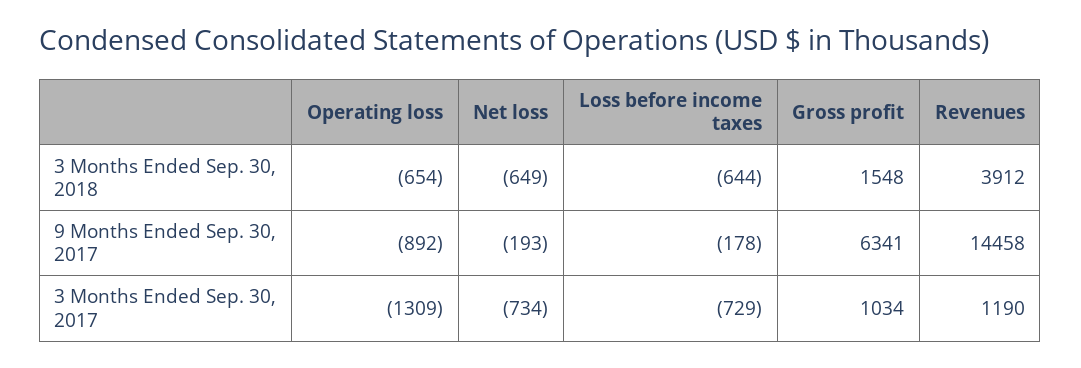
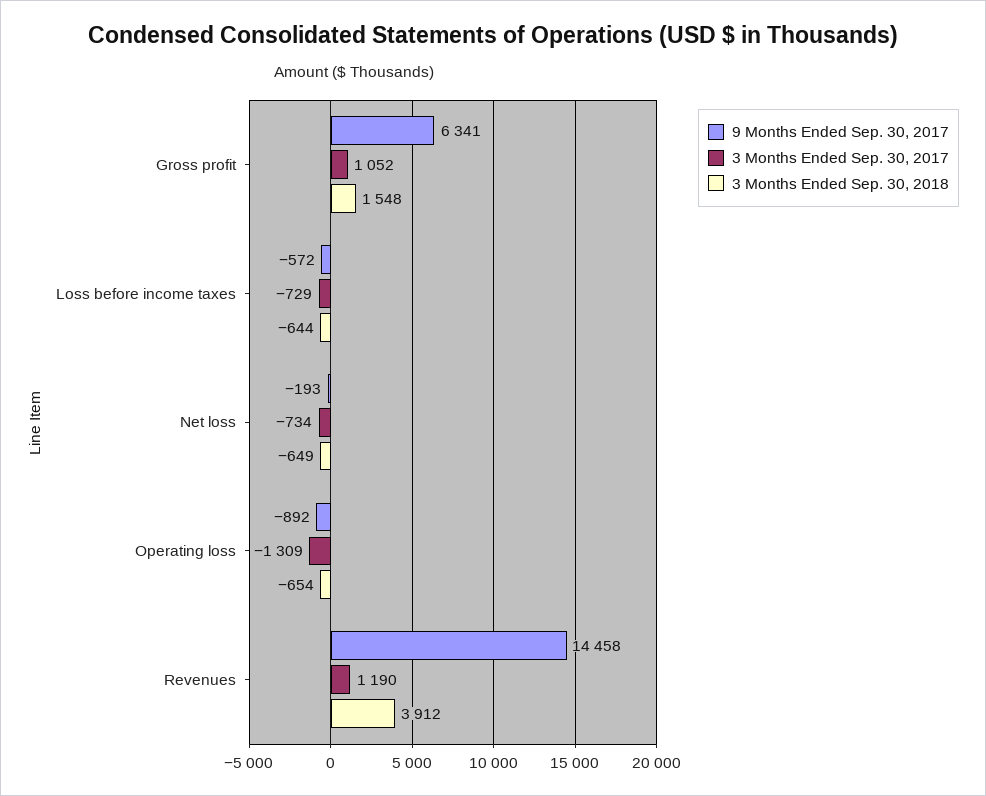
  {
    "3 Months Ended Sep. 30, 2018": {
      "Operating loss": -654,
      "Net loss": -649,
      "Loss before income taxes": -644,
      "Gross profit": 1548,
      "Revenues": 3912
    },
    "9 Months Ended Sep. 30, 2017": {
      "Operating loss": -892,
      "Net loss": -193,
-     "Loss before income taxes": -178,
+     "Loss before income taxes": -572,
      "Gross profit": 6341,
      "Revenues": 14458
    },
    "3 Months Ended Sep. 30, 2017": {
      "Operating loss": -1309,
      "Net loss": -734,
      "Loss before income taxes": -729,
-     "Gross profit": 1034,
+     "Gross profit": 1052,
      "Revenues": 1190
    }
  }

